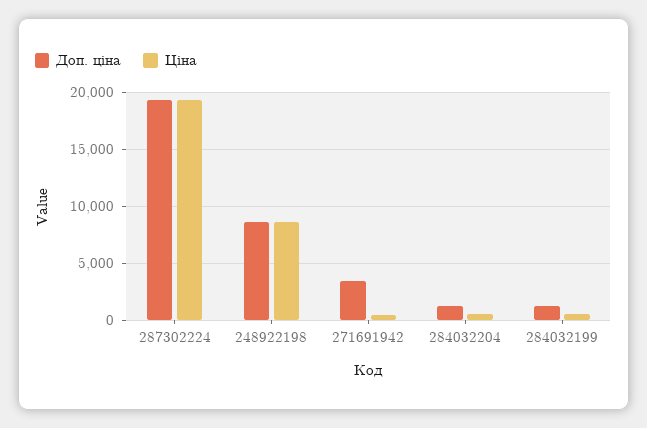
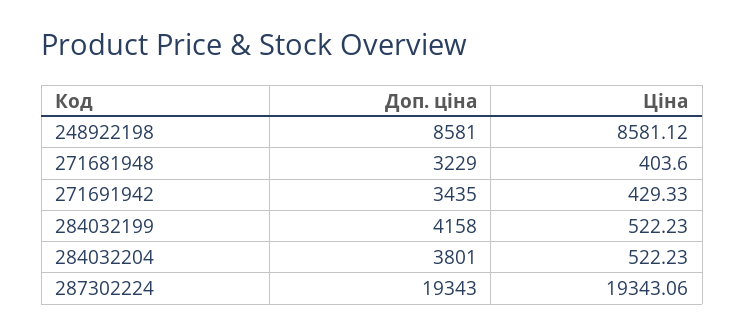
  {
    "Доп. ціна": {
      "287302224": 19343,
      "248922198": 8581,
      "271691942": 3435,
-     "284032204": 1000,
+     "284032204": 3801,
-     "284032199": 1000
+     "284032199": 4158,
+     "271681948": 3229
    },
    "Ціна": {
      "287302224": 19343.06,
      "248922198": 8581.12,
      "271691942": 429.33,
      "284032204": 522.23,
-     "284032199": 522.23
+     "284032199": 522.23,
+     "271681948": 403.6
    }
  }

